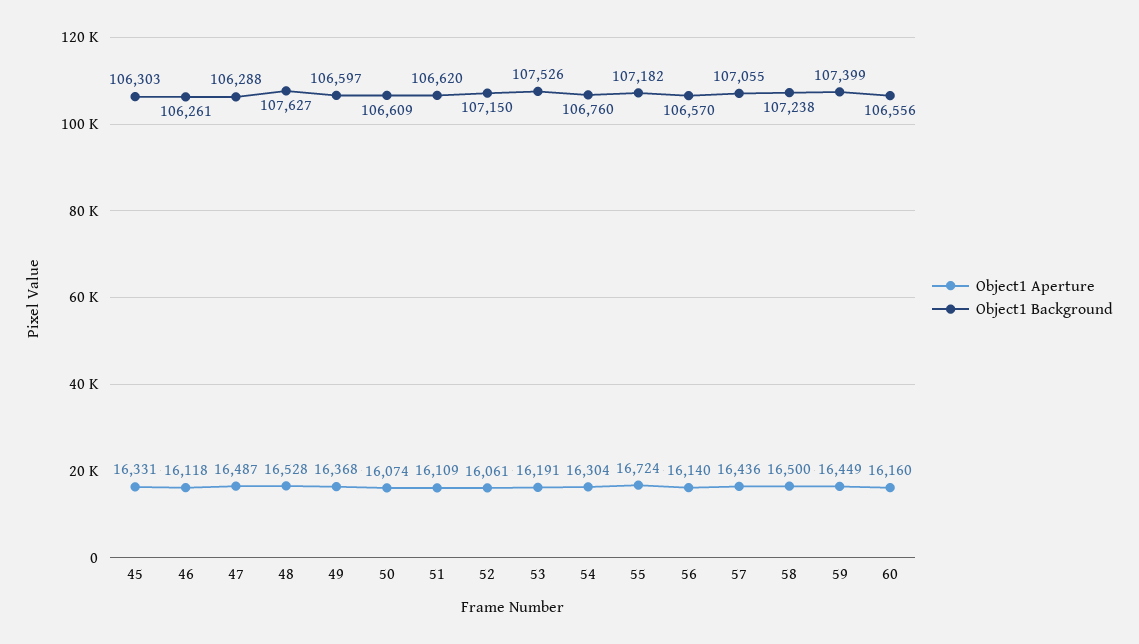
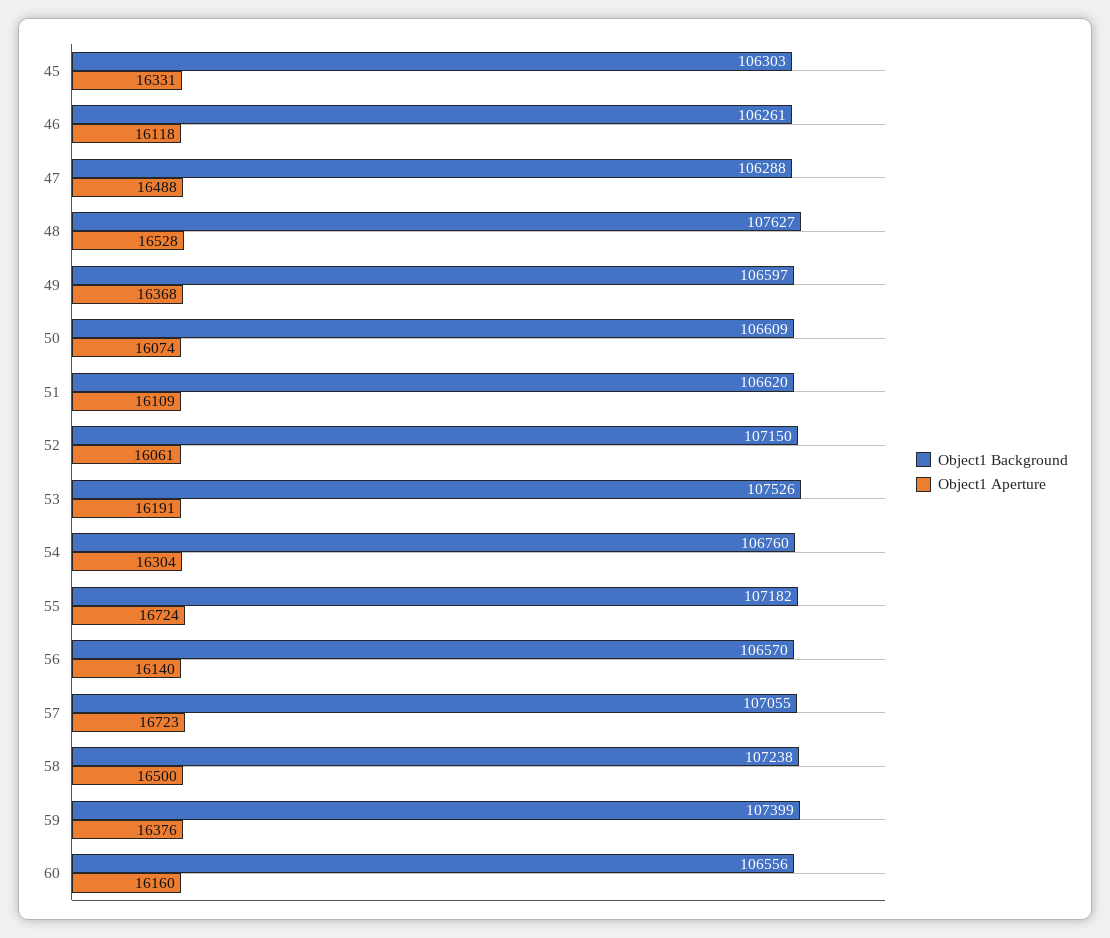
  {
    "Object1 Aperture": {
      "45": 16331,
      "46": 16118,
-     "47": 16487,
+     "47": 16488,
      "48": 16528,
      "49": 16368,
      "50": 16074,
      "51": 16109,
      "52": 16061,
      "53": 16191,
      "54": 16304,
      "55": 16724,
      "56": 16140,
-     "57": 16436,
+     "57": 16723,
      "58": 16500,
-     "59": 16449,
+     "59": 16376,
      "60": 16160
    },
    "Object1 Background": {
      "45": 106303,
      "46": 106261,
      "47": 106288,
      "48": 107627,
      "49": 106597,
      "50": 106609,
      "51": 106620,
      "52": 107150,
      "53": 107526,
      "54": 106760,
      "55": 107182,
      "56": 106570,
      "57": 107055,
      "58": 107238,
      "59": 107399,
      "60": 106556
    }
  }

